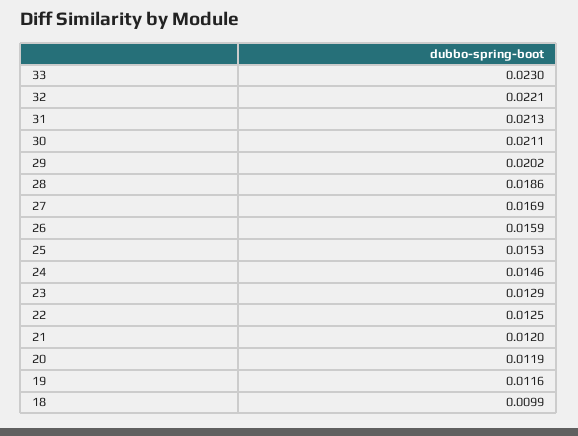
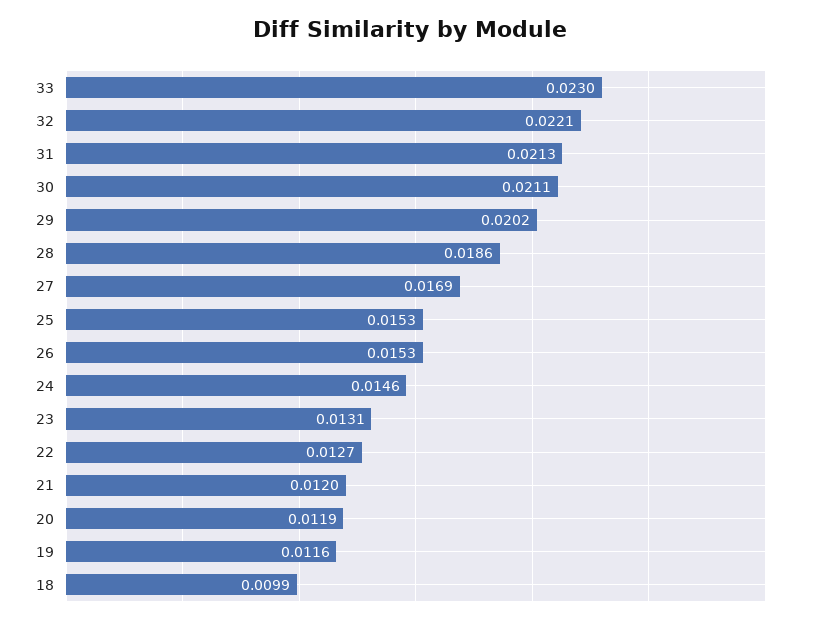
  {
    "33": 0.023,
    "32": 0.0221,
    "31": 0.0213,
    "30": 0.0211,
    "29": 0.0202,
    "28": 0.0186,
    "27": 0.0169,
-   "26": 0.0159,
+   "26": 0.0153,
    "25": 0.0153,
    "24": 0.0146,
-   "23": 0.0129,
+   "23": 0.0131,
-   "22": 0.0125,
+   "22": 0.0127,
    "21": 0.012,
    "20": 0.0119,
    "19": 0.0116,
    "18": 0.0099
  }

